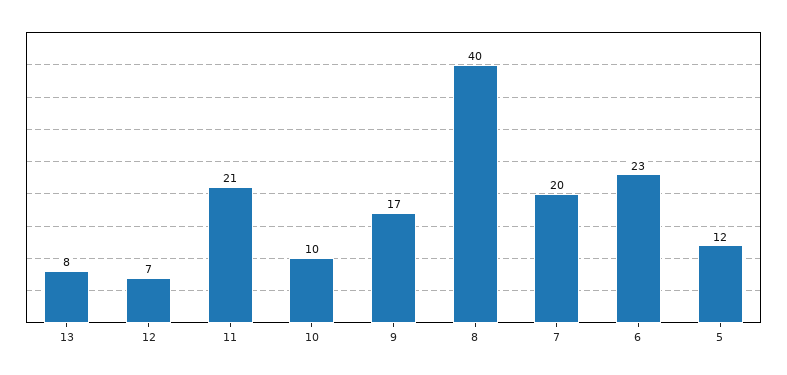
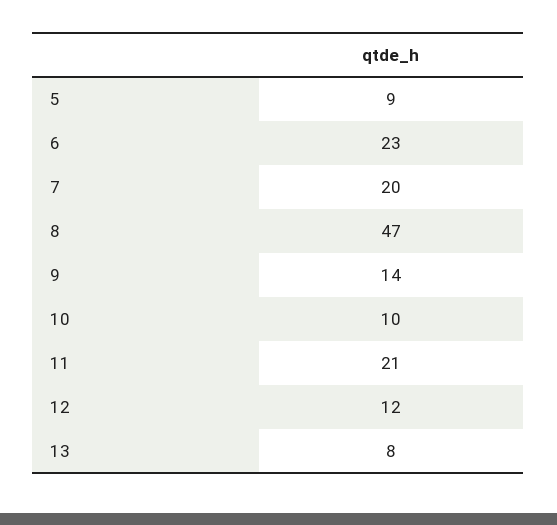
  {
    "13": 8,
-   "12": 7,
+   "12": 12,
    "11": 21,
    "10": 10,
-   "9": 17,
+   "9": 14,
-   "8": 40,
+   "8": 47,
    "7": 20,
    "6": 23,
-   "5": 12
+   "5": 9
  }

